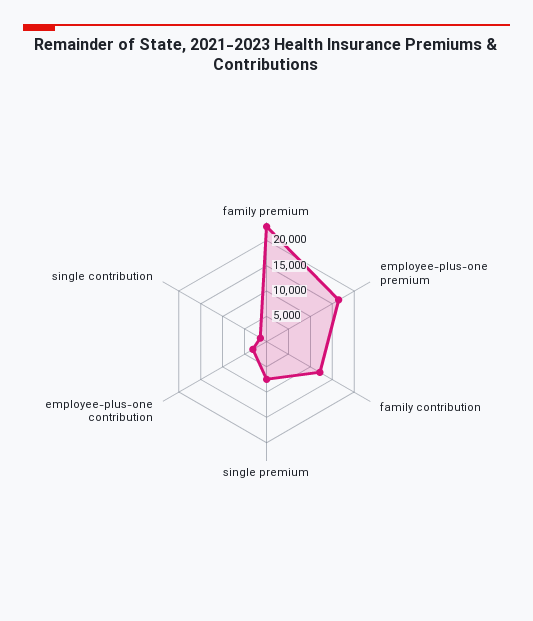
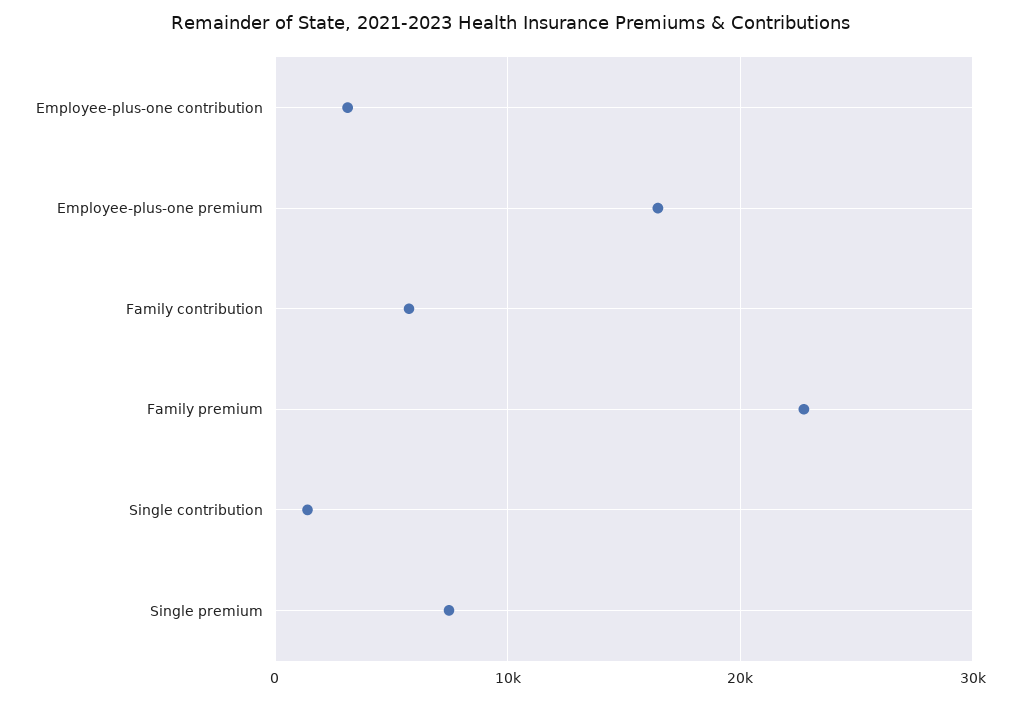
  {
    "family premium": 23000,
    "employee-plus-one premium": 16000,
-   "family contribution": 12500,
+   "family contribution": 6000,
    "single premium": 7000,
    "employee-plus-one contribution": 3000,
    "single contribution": 1000
  }

